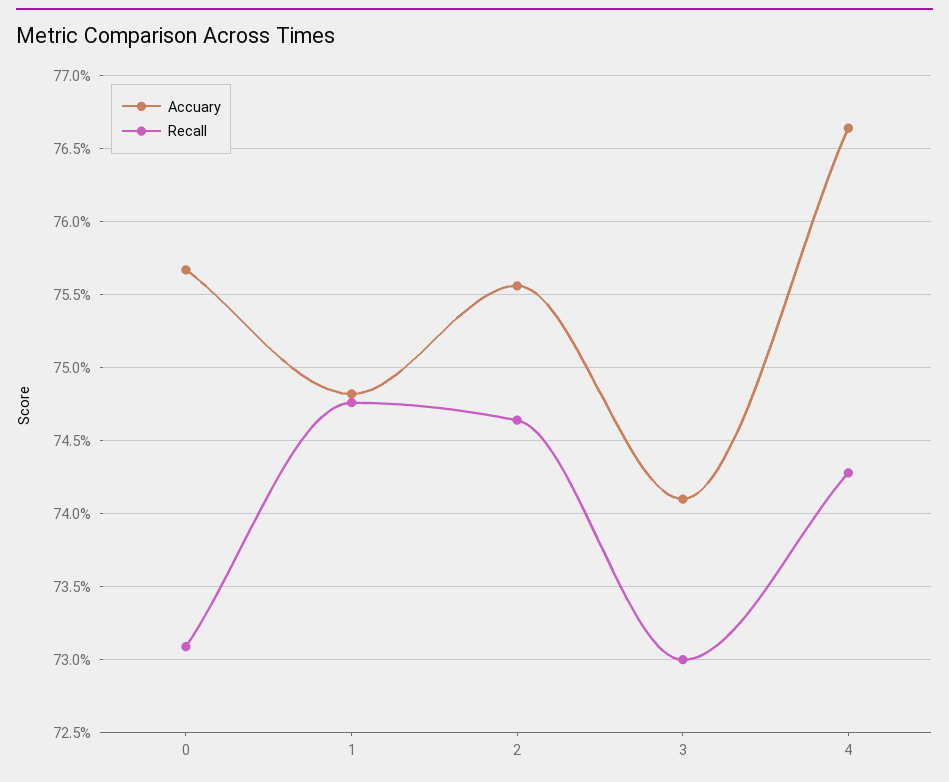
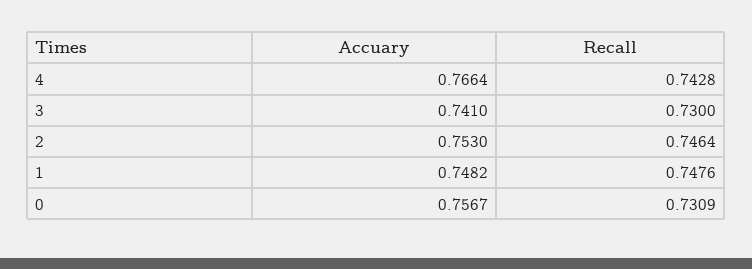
  {
    "Accuary": {
      "0": 0.7567,
      "1": 0.7482,
-     "2": 0.7555,
+     "2": 0.753,
      "3": 0.741,
      "4": 0.7664
    },
    "Recall": {
      "0": 0.7309,
      "1": 0.7476,
      "2": 0.7464,
      "3": 0.73,
      "4": 0.7428
    }
  }

